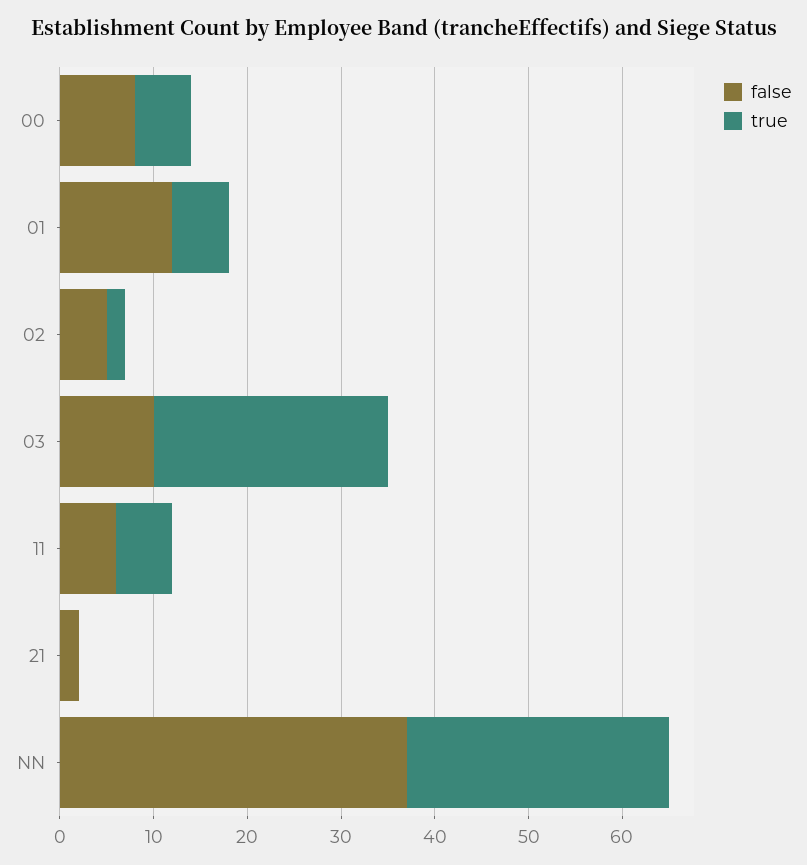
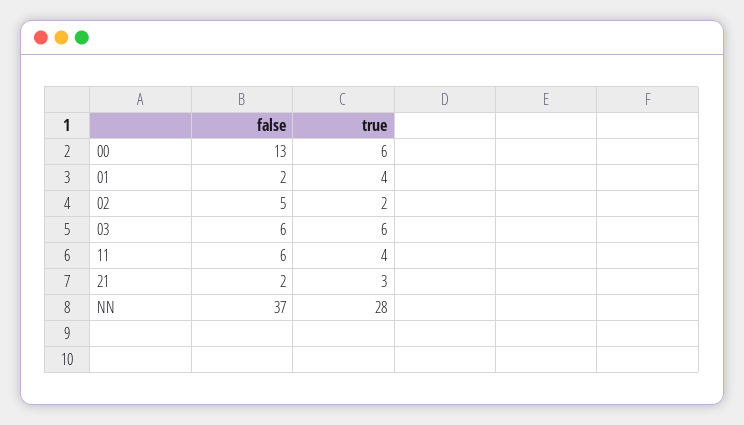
  {
    "false": {
-     "00": 8,
+     "00": 13,
-     "01": 12,
+     "01": 2,
      "02": 5,
-     "03": 10,
+     "03": 6,
      "11": 6,
      "21": 2,
      "NN": 37
    },
    "true": {
      "00": 6,
-     "01": 6,
+     "01": 4,
      "02": 2,
-     "03": 25,
+     "03": 6,
-     "11": 6,
+     "11": 4,
-     "21": 0,
+     "21": 3,
      "NN": 28
    }
  }

